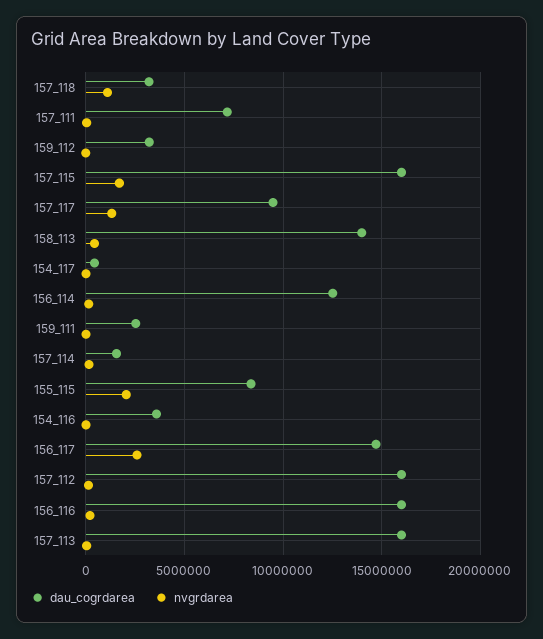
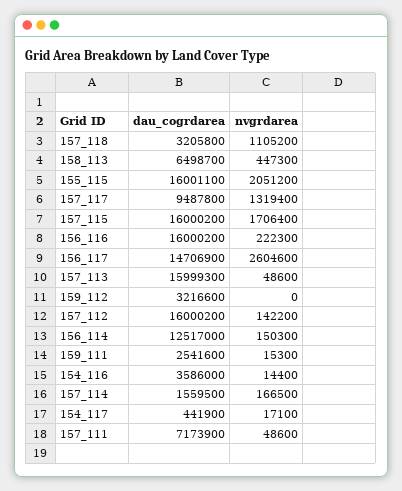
  {
    "dau_cogrdarea": {
      "157_118": 3205800,
      "157_111": 7173900,
      "159_112": 3216600,
      "157_115": 16000200,
      "157_117": 9487800,
-     "158_113": 14000000,
+     "158_113": 6498700,
      "154_117": 441900,
      "156_114": 12517000,
      "159_111": 2541600,
      "157_114": 1559500,
-     "155_115": 8500000,
+     "155_115": 16001100,
      "154_116": 3586000,
      "156_117": 14706900,
      "157_112": 16000200,
      "156_116": 16000200,
      "157_113": 15999300
    },
    "nvgrdarea": {
      "157_118": 1105200,
      "157_111": 48600,
      "159_112": 0,
      "157_115": 1706400,
      "157_117": 1319400,
      "158_113": 447300,
      "154_117": 17100,
      "156_114": 150300,
      "159_111": 15300,
      "157_114": 166500,
      "155_115": 2051200,
      "154_116": 14400,
      "156_117": 2604600,
      "157_112": 142200,
      "156_116": 222300,
      "157_113": 48600
    }
  }

